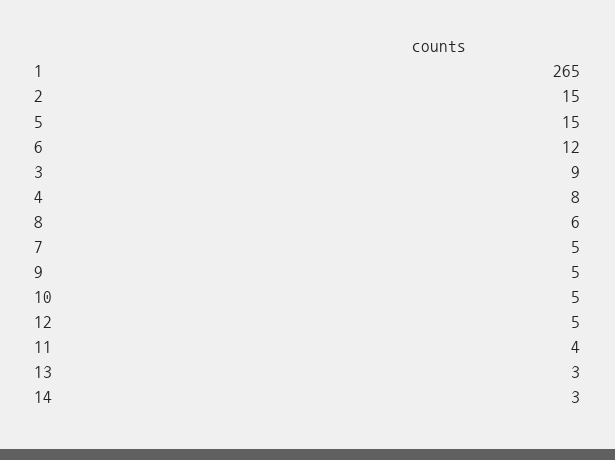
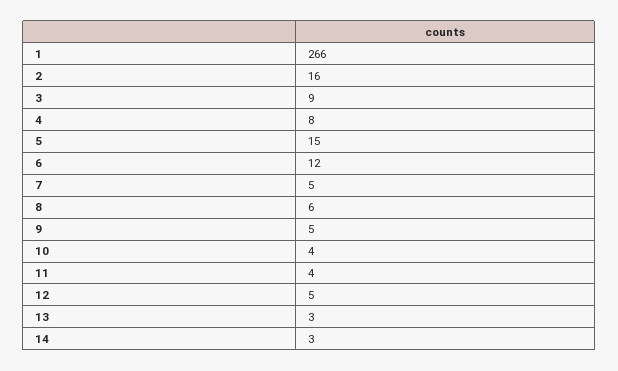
  {
-   "1": 265,
+   "1": 266,
-   "2": 15,
+   "2": 16,
    "5": 15,
    "6": 12,
    "3": 9,
    "4": 8,
    "8": 6,
    "7": 5,
    "9": 5,
-   "10": 5,
+   "10": 4,
    "12": 5,
    "11": 4,
    "13": 3,
    "14": 3
  }

